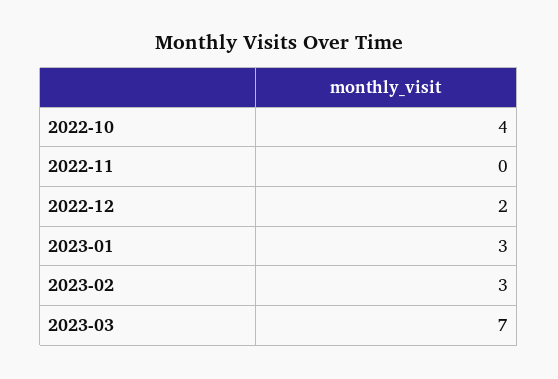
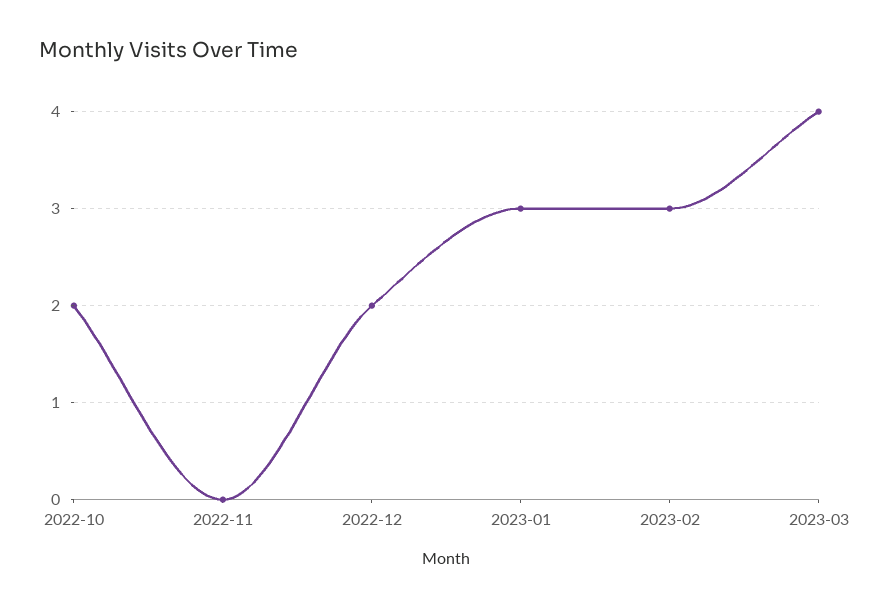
  {
-   "2022-10": 4,
+   "2022-10": 2,
    "2022-11": 0,
    "2022-12": 2,
    "2023-01": 3,
    "2023-02": 3,
-   "2023-03": 7
+   "2023-03": 4
  }

